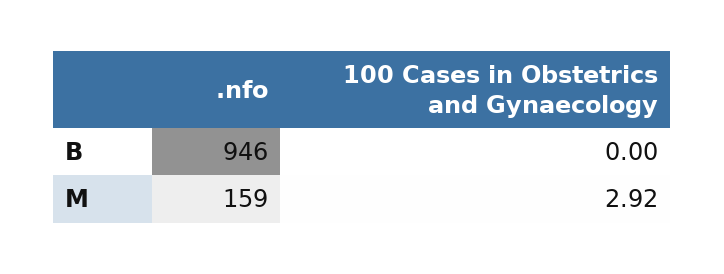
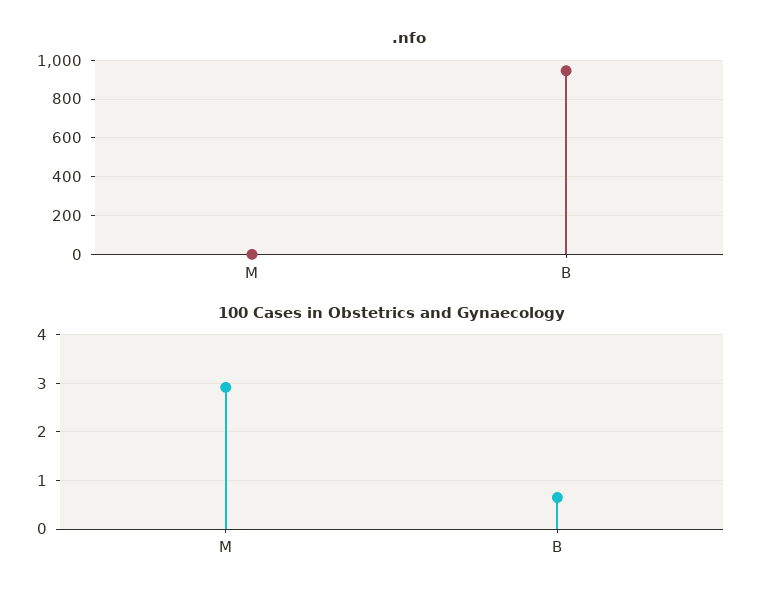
  {
    ".nfo": {
      "B": 946,
-     "M": 159
+     "M": 0
    },
    "100 Cases in Obstetrics and Gynaecology": {
-     "B": 0,
+     "B": 0.6,
      "M": 2.92
    }
  }

